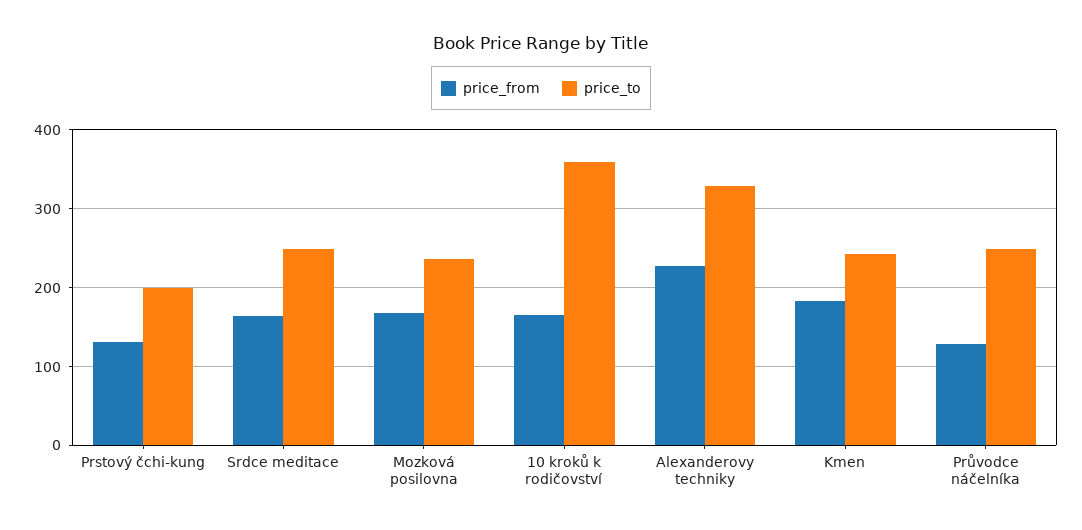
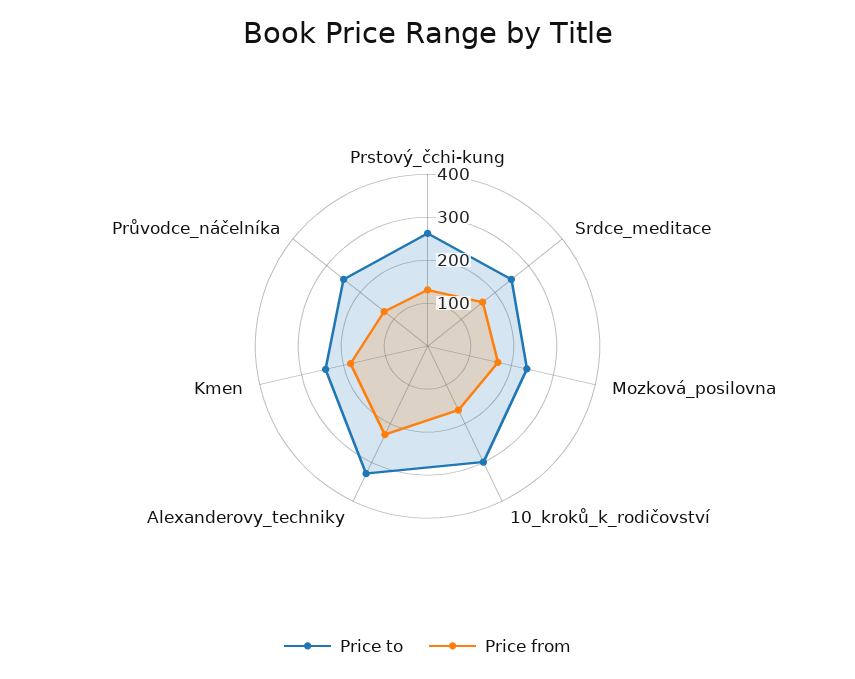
  {
    "price_from": {
      "Prstový čchi-kung": 130,
      "Srdce meditace": 160,
      "Mozková posilovna": 170,
      "10 kroků k rodičovství": 170,
      "Alexanderovy techniky": 230,
      "Kmen": 180,
      "Průvodce náčelníka": 130
    },
    "price_to": {
-     "Prstový čchi-kung": 200,
+     "Prstový čchi-kung": 260,
      "Srdce meditace": 250,
      "Mozková posilovna": 240,
-     "10 kroků k rodičovství": 360,
+     "10 kroků k rodičovství": 300,
      "Alexanderovy techniky": 330,
      "Kmen": 240,
      "Průvodce náčelníka": 250
    }
  }

